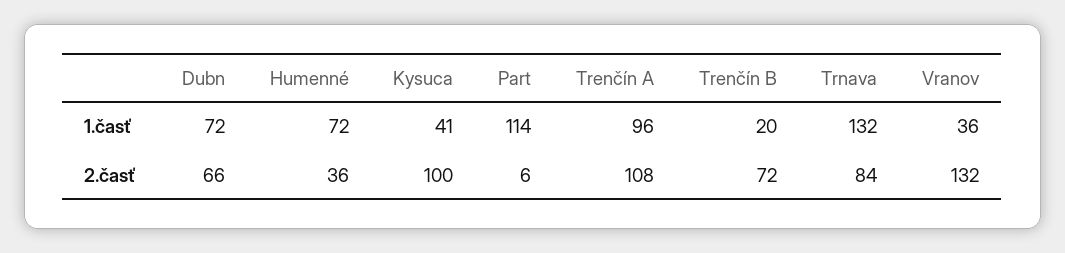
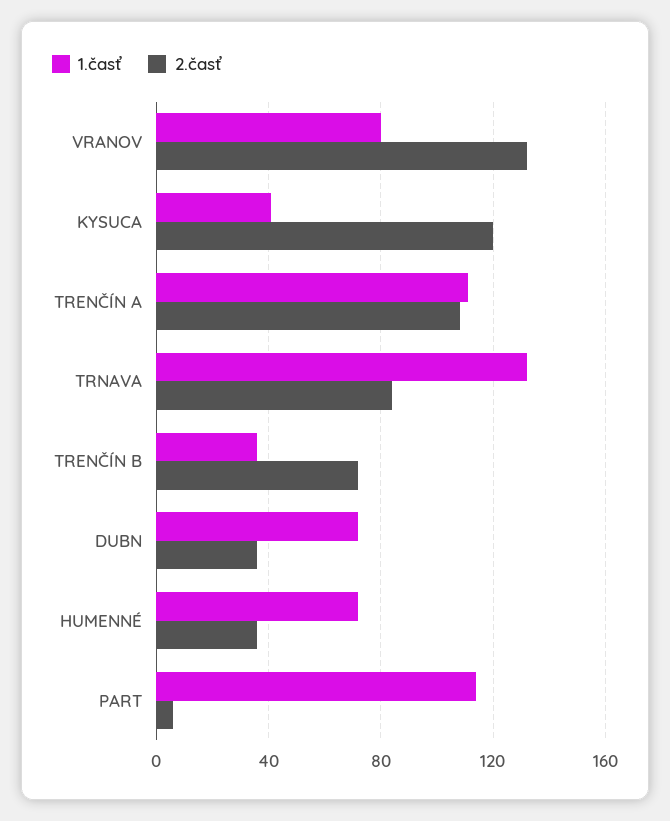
  {
    "1.časť": {
      "Dubn": 72,
      "Humenné": 72,
      "Kysuca": 41,
      "Part": 114,
-     "Trenčín A": 96,
+     "Trenčín A": 110,
-     "Trenčín B": 20,
+     "Trenčín B": 35,
      "Trnava": 132,
-     "Vranov": 36
+     "Vranov": 80
    },
    "2.časť": {
-     "Dubn": 66,
+     "Dubn": 35,
      "Humenné": 36,
-     "Kysuca": 100,
+     "Kysuca": 120,
      "Part": 6,
      "Trenčín A": 108,
      "Trenčín B": 72,
      "Trnava": 84,
      "Vranov": 132
    }
  }

